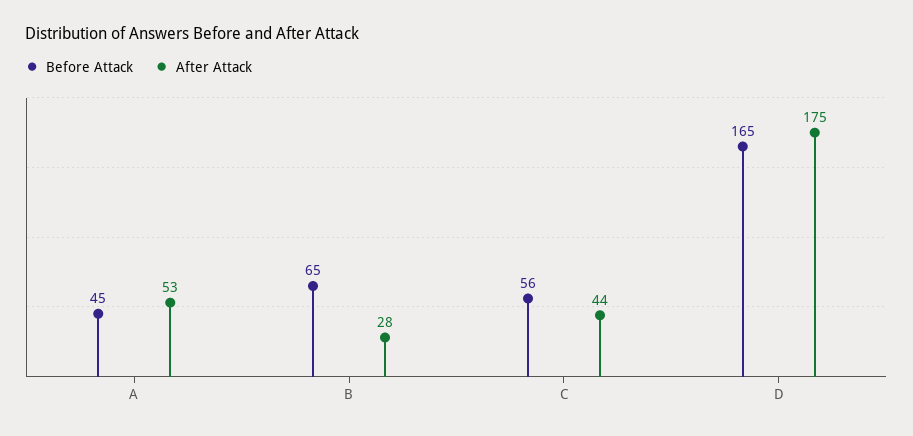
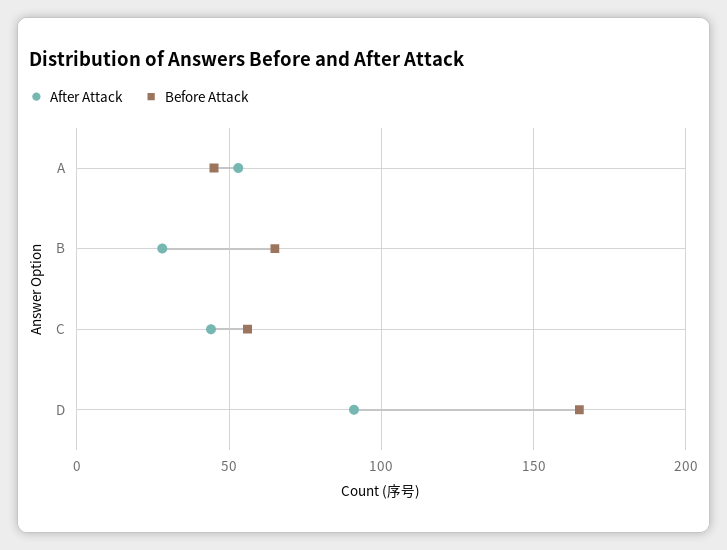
  {
    "Before Attack": {
      "A": 45,
      "B": 65,
      "C": 56,
      "D": 165
    },
    "After Attack": {
      "A": 53,
      "B": 28,
      "C": 44,
-     "D": 175
+     "D": 90
    }
  }

